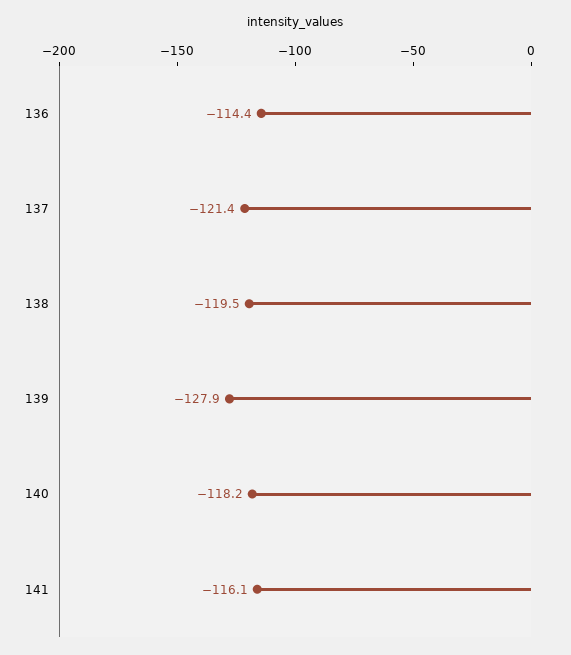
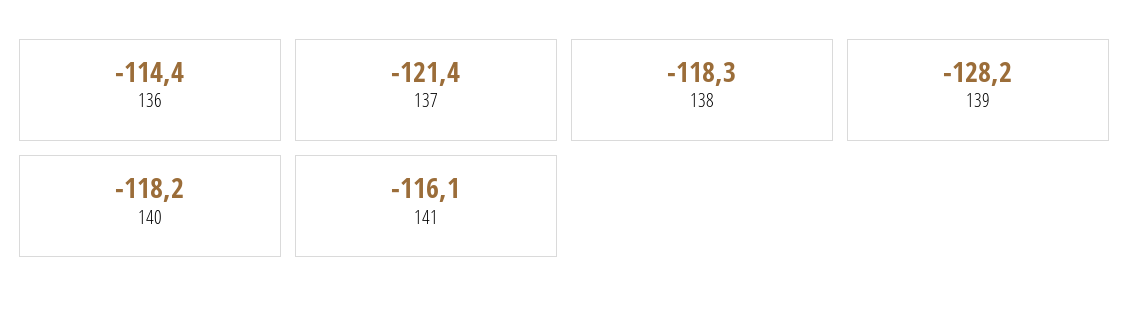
  {
    "136": -114.4,
    "137": -121.4,
-   "138": -119.5,
+   "138": -118.3,
-   "139": -127.9,
+   "139": -128.2,
    "140": -118.2,
    "141": -116.1
  }

